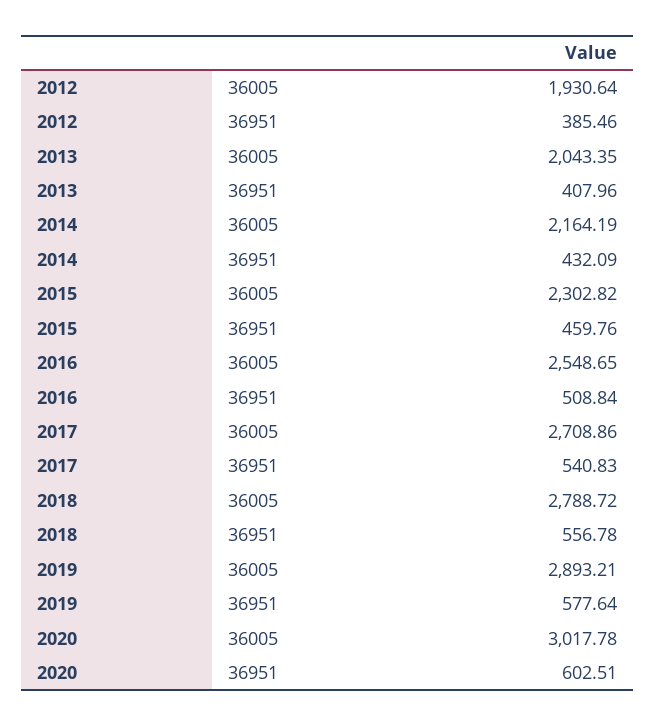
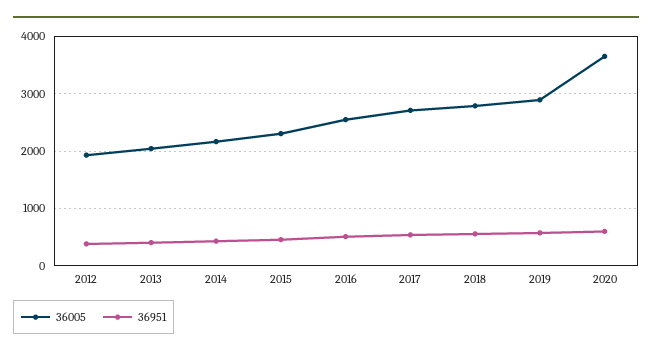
  {
    "36005": {
      "2012": 1930.64,
      "2013": 2043.35,
      "2014": 2164.19,
      "2015": 2302.82,
      "2016": 2548.65,
      "2017": 2708.86,
      "2018": 2788.72,
      "2019": 2893.21,
-     "2020": 3017.78
+     "2020": 3600
    },
    "36951": {
      "2012": 385.46,
      "2013": 407.96,
      "2014": 432.09,
      "2015": 459.76,
      "2016": 508.84,
      "2017": 540.83,
      "2018": 556.78,
      "2019": 577.64,
      "2020": 602.51
    }
  }

